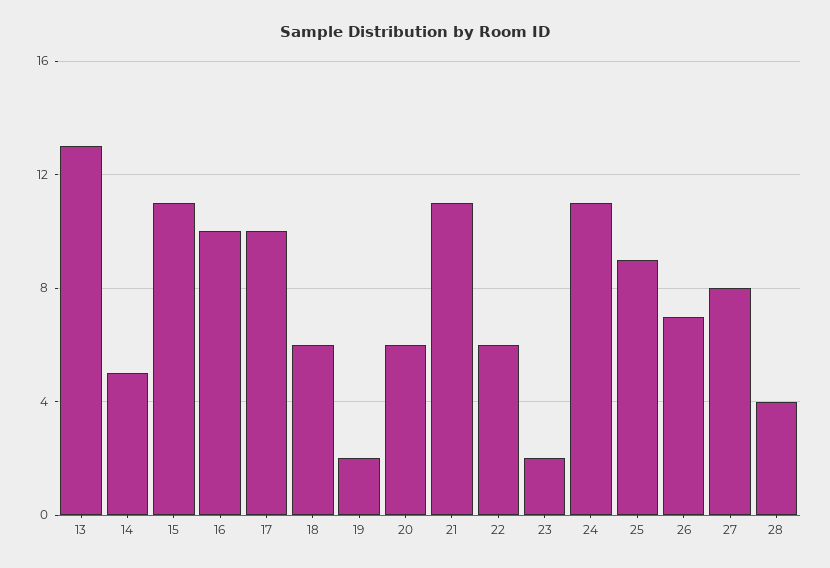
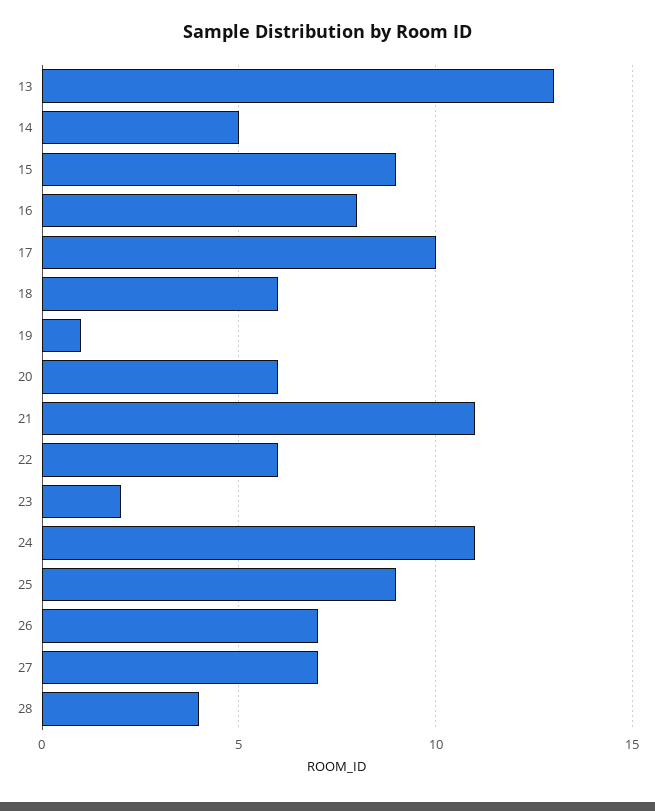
  {
    "13": 13,
    "14": 5,
-   "15": 11,
+   "15": 9,
-   "16": 10,
+   "16": 8,
    "17": 10,
    "18": 6,
-   "19": 2,
+   "19": 1,
    "20": 6,
    "21": 11,
    "22": 6,
    "23": 2,
    "24": 11,
    "25": 9,
    "26": 7,
-   "27": 8,
+   "27": 7,
    "28": 4
  }

